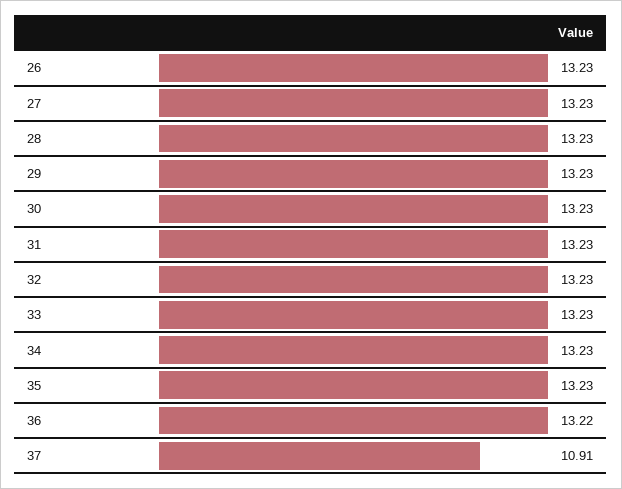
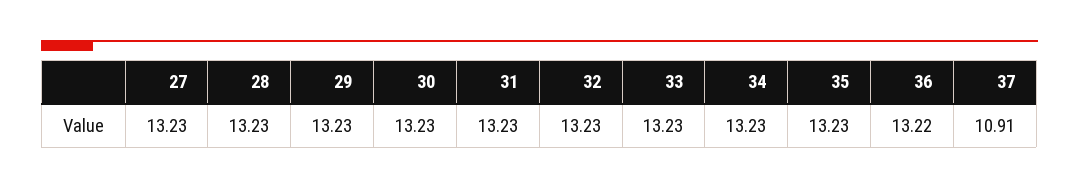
  {
-   "26": 13.23,
    "27": 13.23,
    "28": 13.23,
    "29": 13.23,
    "30": 13.23,
    "31": 13.23,
    "32": 13.23,
    "33": 13.23,
    "34": 13.23,
    "35": 13.23,
    "36": 13.22,
    "37": 10.91
  }

